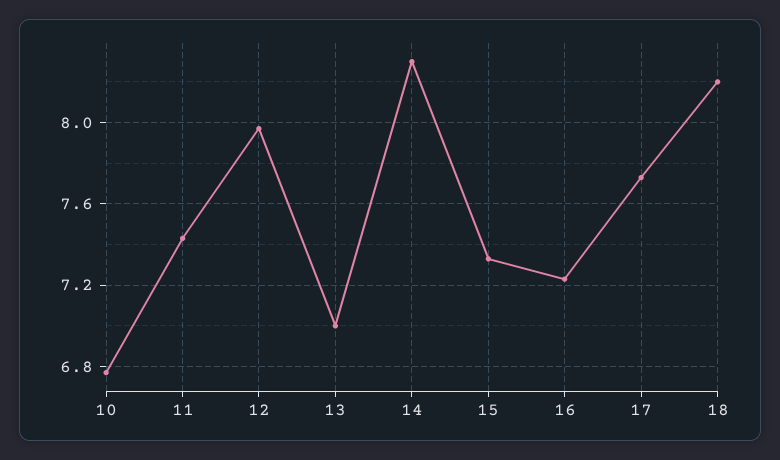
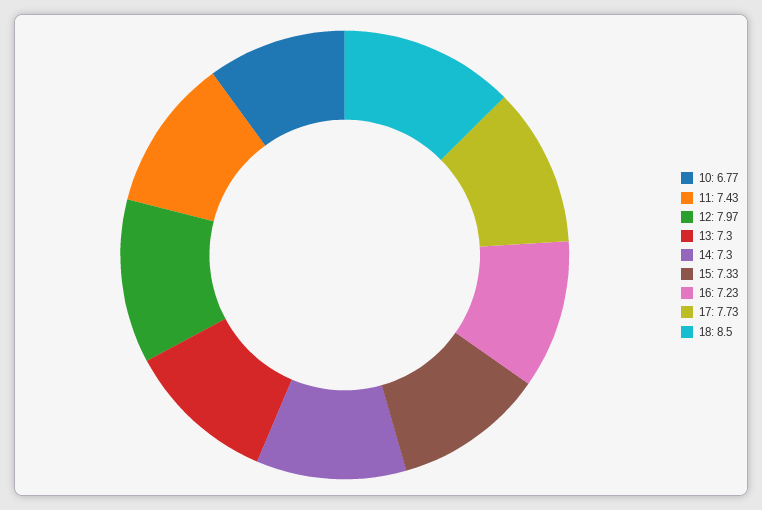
  {
    "10": 6.77,
    "11": 7.43,
    "12": 7.97,
-   "13": 7,
+   "13": 7.3,
-   "14": 8.3,
+   "14": 7.3,
    "15": 7.33,
    "16": 7.23,
    "17": 7.73,
-   "18": 8.2
+   "18": 8.5
  }

